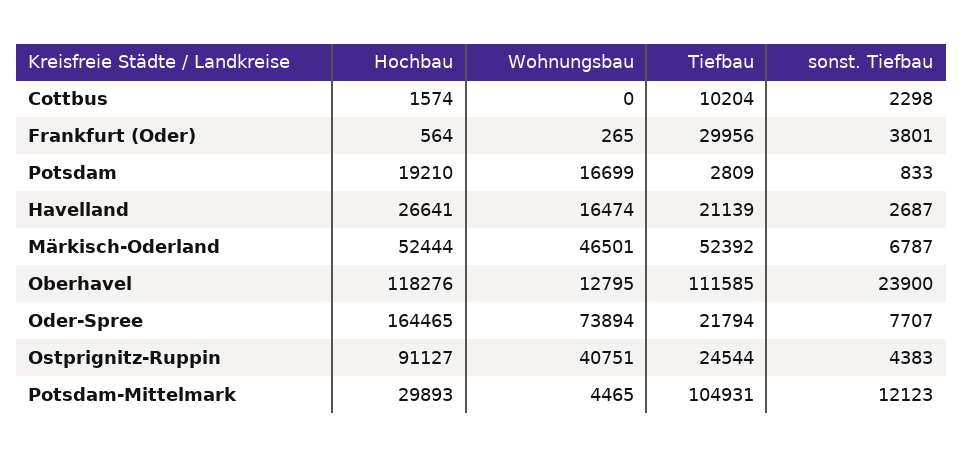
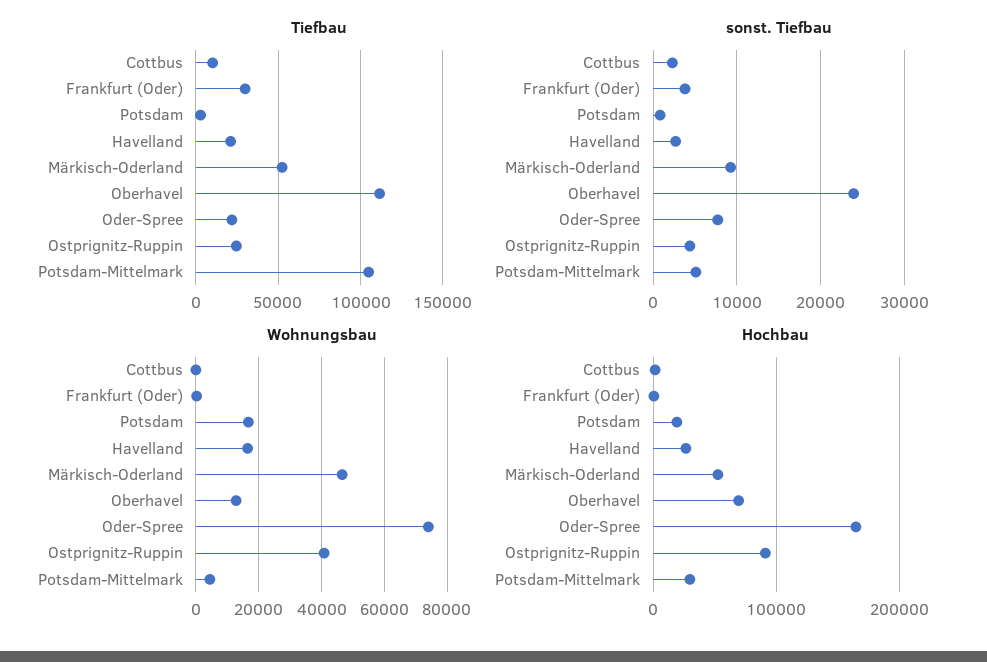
  {
    "Hochbau": {
      "Cottbus": 1574,
      "Frankfurt (Oder)": 564,
      "Potsdam": 19210,
      "Havelland": 26641,
      "Märkisch-Oderland": 52444,
-     "Oberhavel": 118276,
+     "Oberhavel": 70000,
      "Oder-Spree": 164465,
      "Ostprignitz-Ruppin": 91127,
      "Potsdam-Mittelmark": 29893
    },
    "Wohnungsbau": {
      "Cottbus": 0,
      "Frankfurt (Oder)": 265,
      "Potsdam": 16699,
      "Havelland": 16474,
      "Märkisch-Oderland": 46501,
      "Oberhavel": 12795,
      "Oder-Spree": 73894,
      "Ostprignitz-Ruppin": 40751,
      "Potsdam-Mittelmark": 4465
    },
    "Tiefbau": {
      "Cottbus": 10204,
      "Frankfurt (Oder)": 29956,
      "Potsdam": 2809,
      "Havelland": 21139,
      "Märkisch-Oderland": 52392,
      "Oberhavel": 111585,
      "Oder-Spree": 21794,
      "Ostprignitz-Ruppin": 24544,
      "Potsdam-Mittelmark": 104931
    },
    "sonst. Tiefbau": {
      "Cottbus": 2298,
      "Frankfurt (Oder)": 3801,
      "Potsdam": 833,
      "Havelland": 2687,
-     "Märkisch-Oderland": 6787,
+     "Märkisch-Oderland": 9000,
      "Oberhavel": 23900,
      "Oder-Spree": 7707,
      "Ostprignitz-Ruppin": 4383,
-     "Potsdam-Mittelmark": 12123
+     "Potsdam-Mittelmark": 5000
    }
  }

